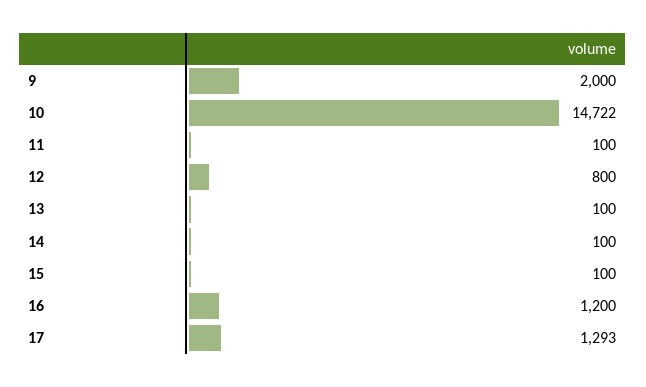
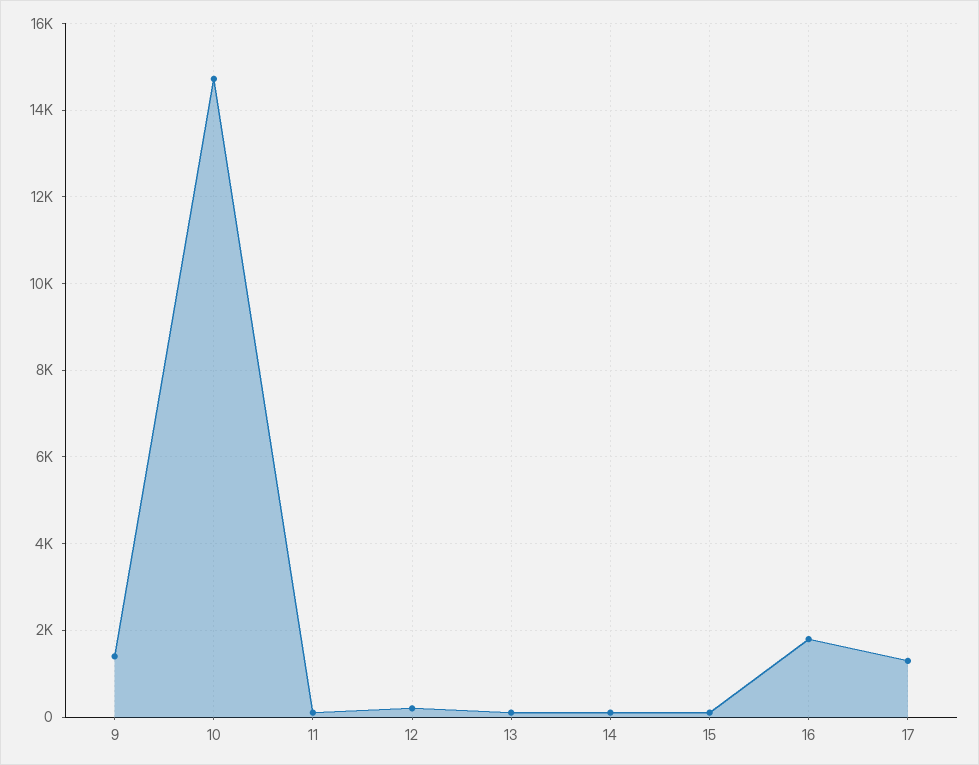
  {
-   "9": 2000,
+   "9": 1400,
    "10": 14722,
    "11": 100,
-   "12": 800,
+   "12": 200,
    "13": 100,
    "14": 100,
    "15": 100,
-   "16": 1200,
+   "16": 1800,
    "17": 1293
  }

